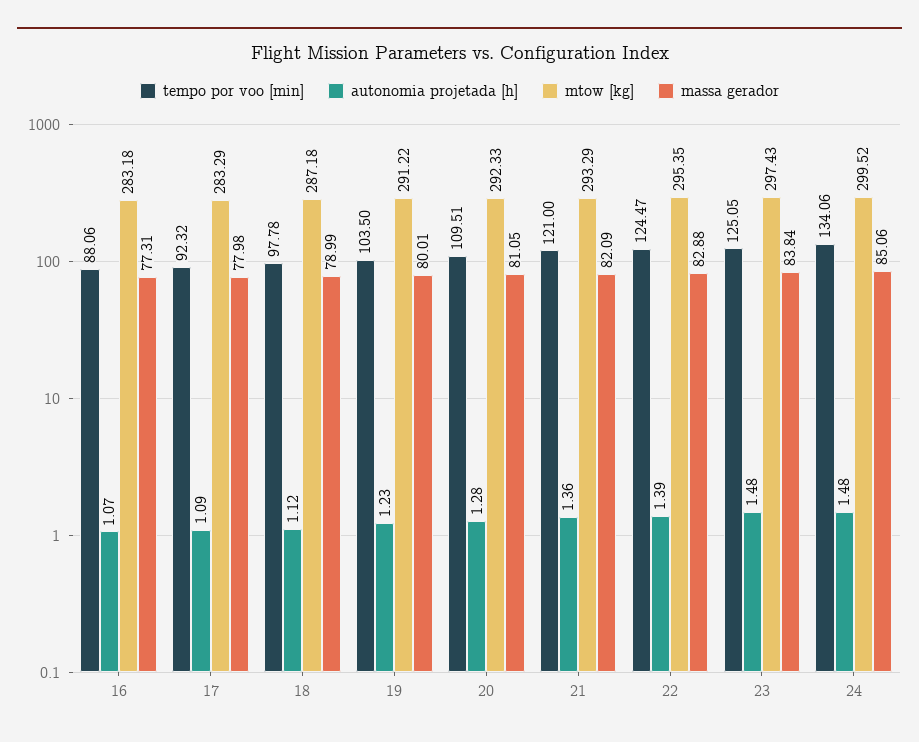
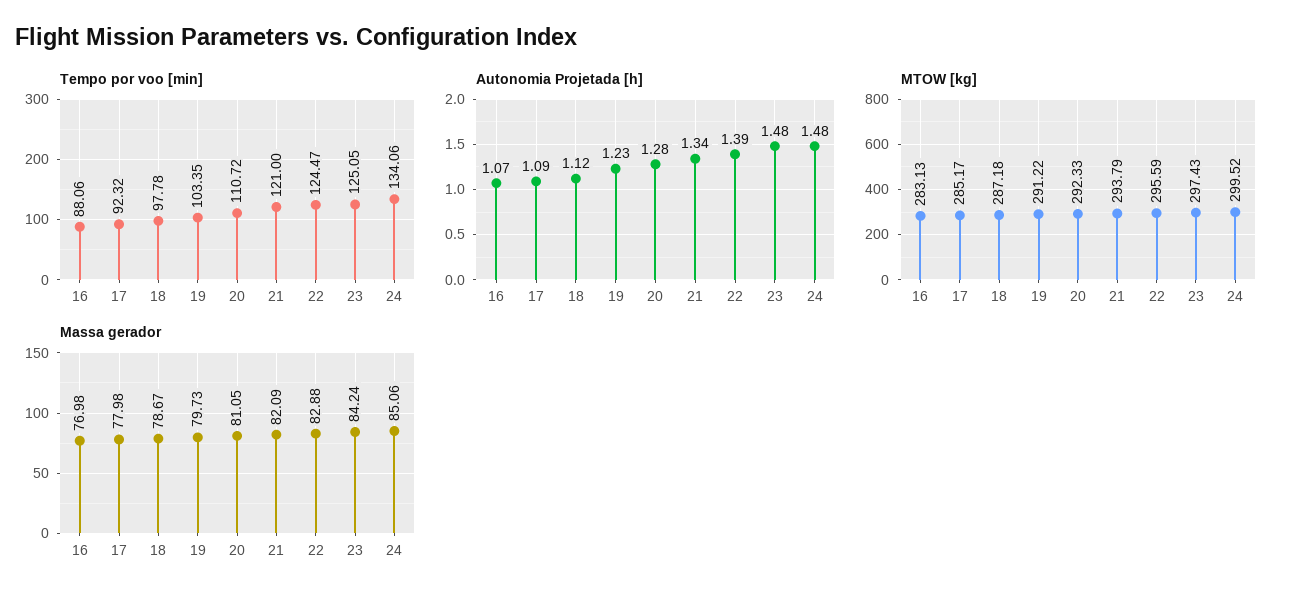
  {
    "tempo por voo [min]": {
      "16": 88.06,
      "17": 92.32,
      "18": 97.78,
-     "19": 103.5,
+     "19": 103.35,
-     "20": 109.51,
+     "20": 110.72,
      "21": 121,
      "22": 124.47,
      "23": 125.05,
      "24": 134.06
    },
    "autonomia projetada [h]": {
      "16": 1.07,
      "17": 1.09,
      "18": 1.12,
      "19": 1.23,
      "20": 1.28,
-     "21": 1.36,
+     "21": 1.34,
      "22": 1.39,
      "23": 1.48,
      "24": 1.48
    },
    "mtow [kg]": {
-     "16": 283.18,
+     "16": 283.13,
-     "17": 283.29,
+     "17": 285.17,
      "18": 287.18,
      "19": 291.22,
      "20": 292.33,
-     "21": 293.29,
+     "21": 293.79,
-     "22": 295.35,
+     "22": 295.59,
      "23": 297.43,
      "24": 299.52
    },
    "massa gerador": {
-     "16": 77.31,
+     "16": 76.98,
      "17": 77.98,
-     "18": 78.99,
+     "18": 78.67,
-     "19": 80.01,
+     "19": 79.73,
      "20": 81.05,
      "21": 82.09,
      "22": 82.88,
-     "23": 83.84,
+     "23": 84.24,
      "24": 85.06
    }
  }

